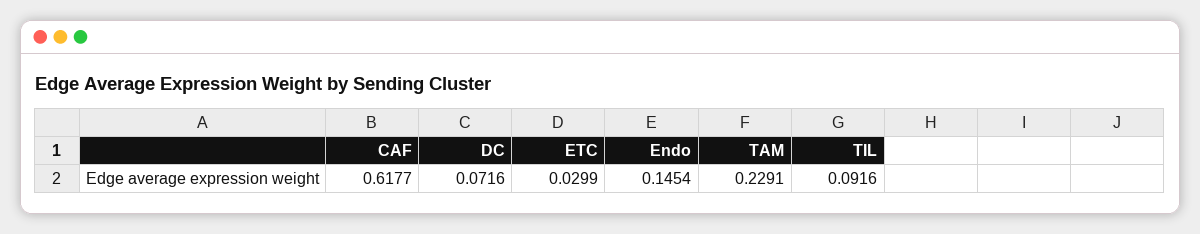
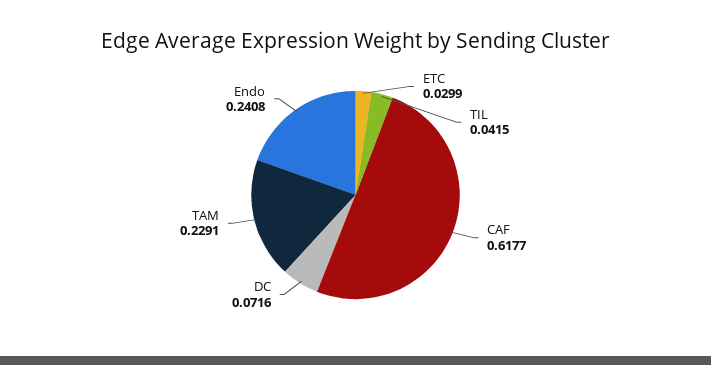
  {
    "CAF": 0.6177,
    "DC": 0.0716,
    "ETC": 0.0299,
-   "Endo": 0.1454,
+   "Endo": 0.2408,
    "TAM": 0.2291,
-   "TIL": 0.0916
+   "TIL": 0.0415
  }

